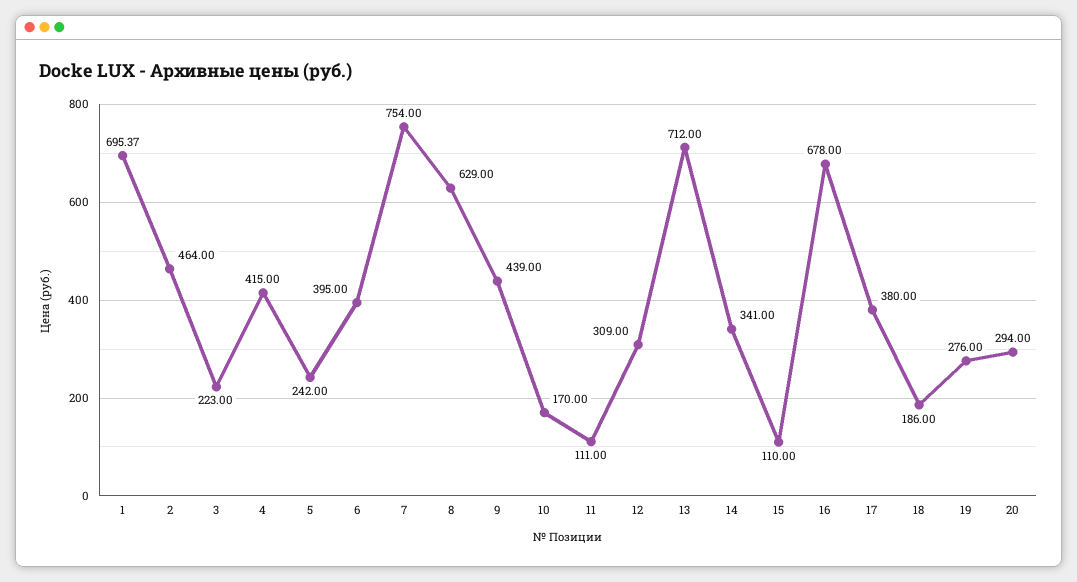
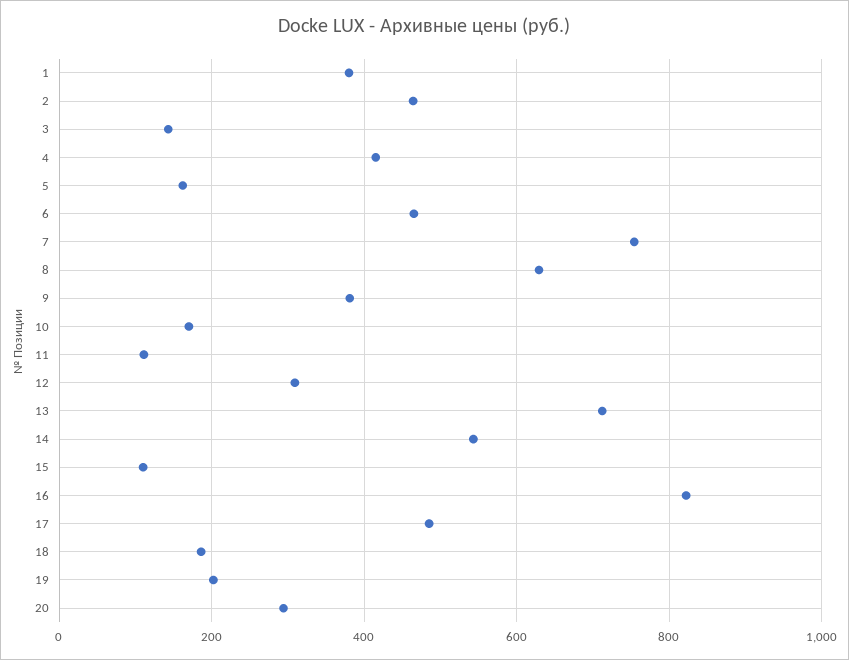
  {
-   "1": 695.37,
+   "1": 380,
    "2": 464,
-   "3": 223,
+   "3": 140,
    "4": 415,
-   "5": 242,
+   "5": 160,
-   "6": 395,
+   "6": 460,
    "7": 754,
    "8": 629,
-   "9": 439,
+   "9": 380,
    "10": 170,
    "11": 111,
    "12": 309,
    "13": 712,
-   "14": 341,
+   "14": 540,
    "15": 110,
-   "16": 678,
+   "16": 820,
-   "17": 380,
+   "17": 480,
    "18": 186,
-   "19": 276,
+   "19": 200,
    "20": 294
  }

